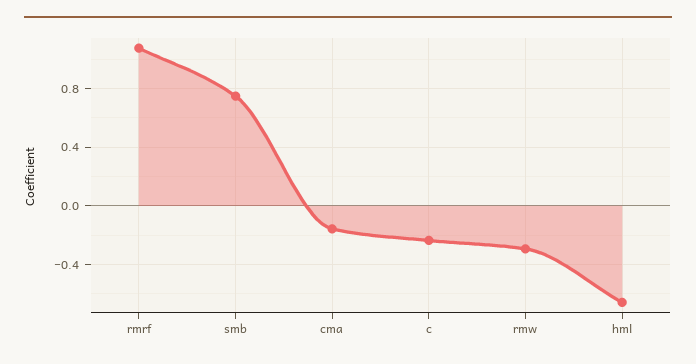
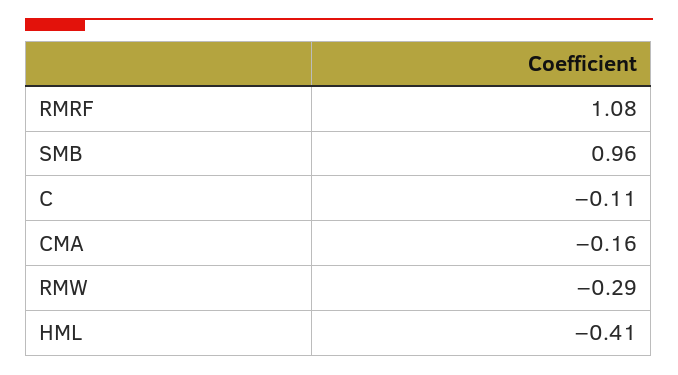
  {
    "rmrf": 1.08,
-   "smb": 0.75,
+   "smb": 0.96,
    "cma": -0.16,
-   "c": -0.25,
+   "c": -0.11,
    "rmw": -0.29,
-   "hml": -0.65
+   "hml": -0.41
  }

